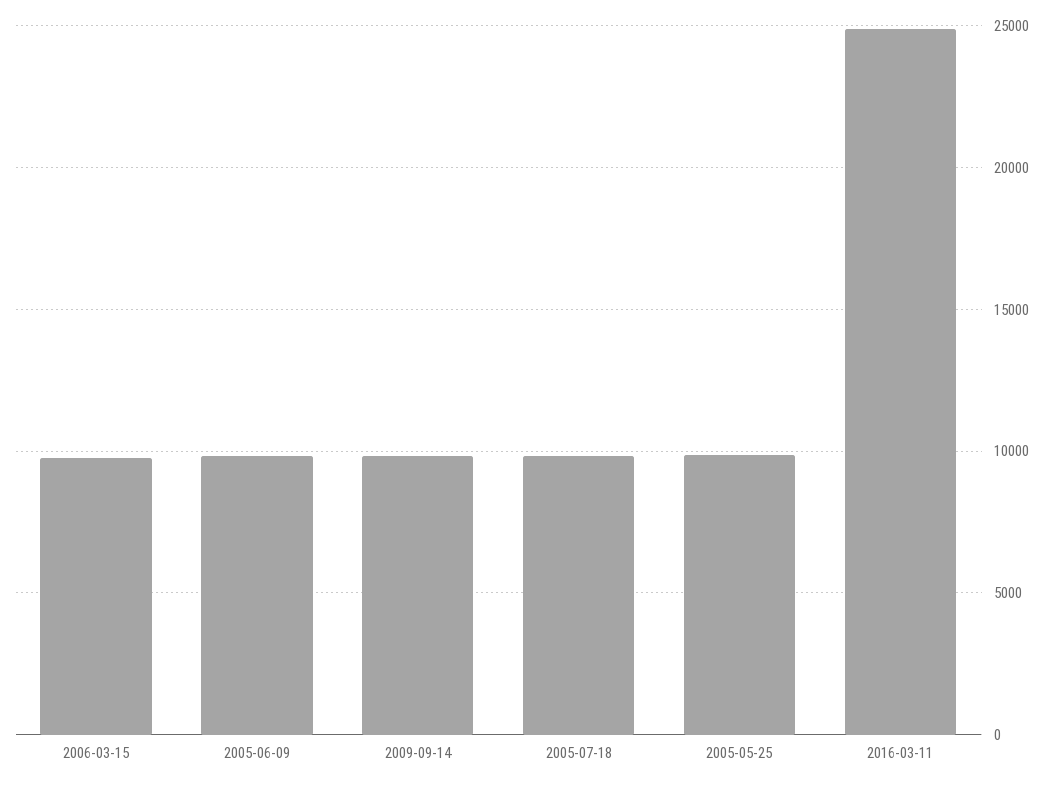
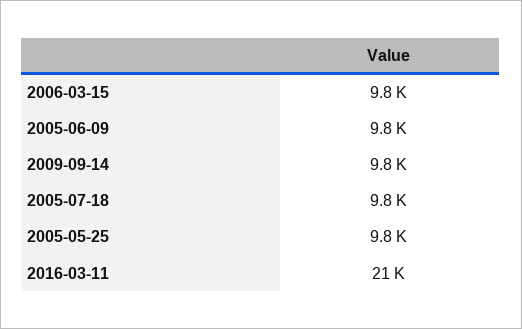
  {
    "2006-03-15": 9800,
    "2005-06-09": 9800,
    "2009-09-14": 9800,
    "2005-07-18": 9800,
    "2005-05-25": 9800,
-   "2016-03-11": 25000
+   "2016-03-11": 21000
  }

